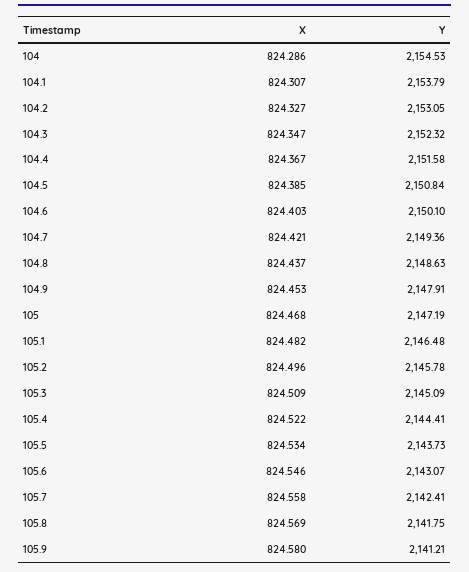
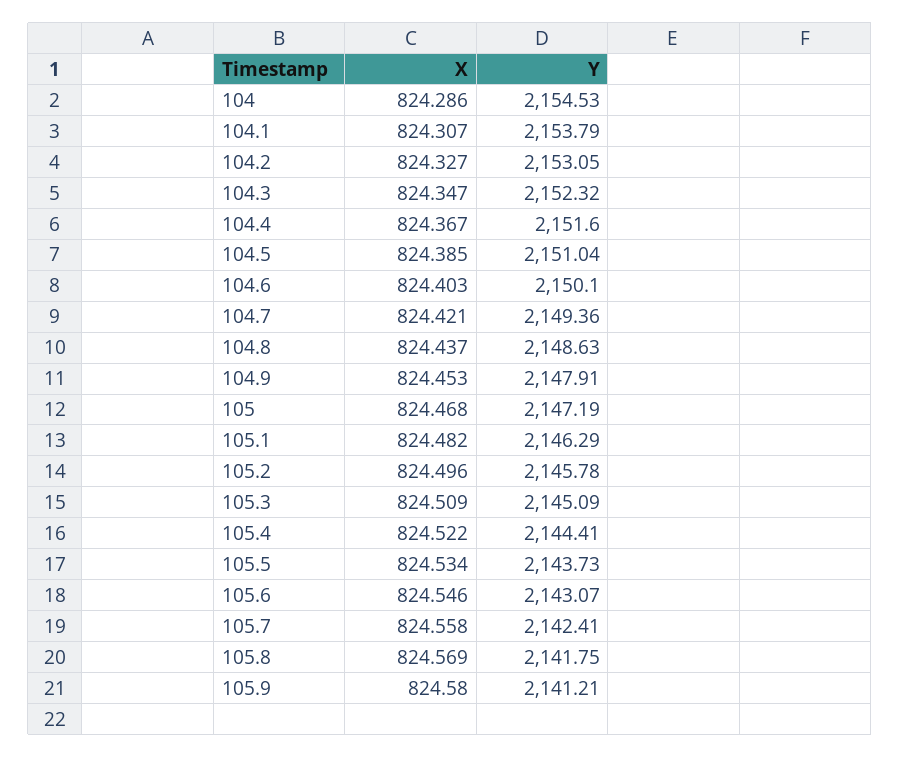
  {
    "X": {
      "104": 824.286,
      "104.1": 824.307,
      "104.2": 824.327,
      "104.3": 824.347,
      "104.4": 824.367,
      "104.5": 824.385,
      "104.6": 824.403,
      "104.7": 824.421,
      "104.8": 824.437,
      "104.9": 824.453,
      "105": 824.468,
      "105.1": 824.482,
      "105.2": 824.496,
      "105.3": 824.509,
      "105.4": 824.522,
      "105.5": 824.534,
      "105.6": 824.546,
      "105.7": 824.558,
      "105.8": 824.569,
      "105.9": 824.58
    },
    "Y": {
      "104": 2154.53,
      "104.1": 2153.79,
      "104.2": 2153.05,
      "104.3": 2152.32,
-     "104.4": 2151.58,
+     "104.4": 2151.6,
-     "104.5": 2150.84,
+     "104.5": 2151.04,
      "104.6": 2150.1,
      "104.7": 2149.36,
      "104.8": 2148.63,
      "104.9": 2147.91,
      "105": 2147.19,
-     "105.1": 2146.48,
+     "105.1": 2146.29,
      "105.2": 2145.78,
      "105.3": 2145.09,
      "105.4": 2144.41,
      "105.5": 2143.73,
      "105.6": 2143.07,
      "105.7": 2142.41,
      "105.8": 2141.75,
      "105.9": 2141.21
    }
  }

